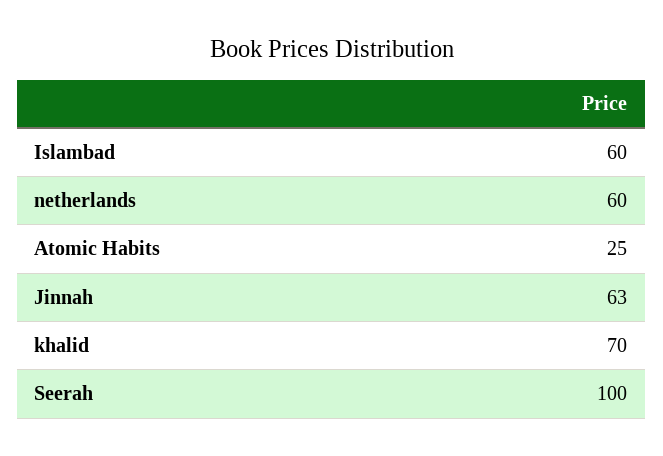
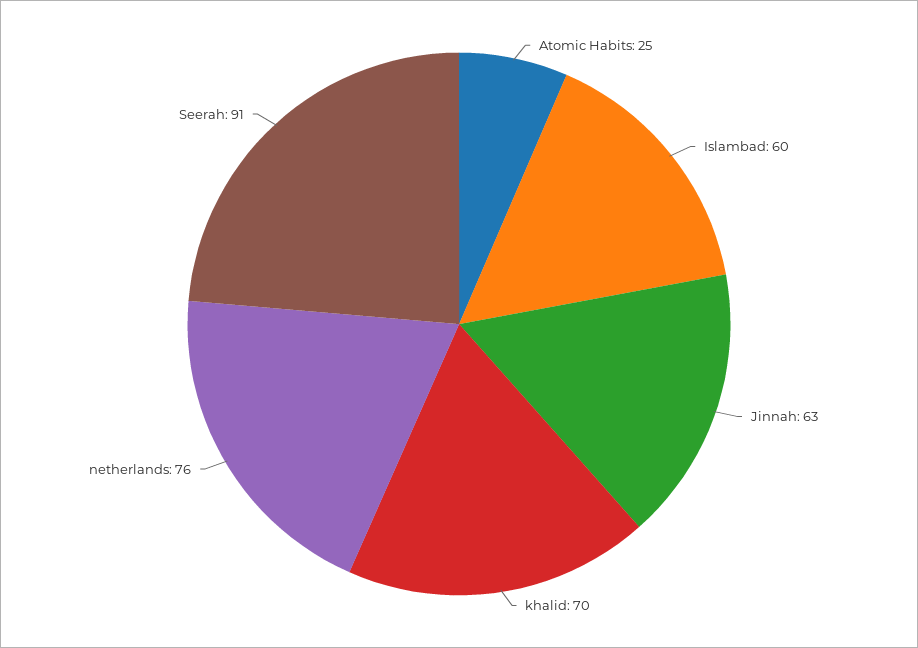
  {
    "Islambad": 60,
-   "netherlands": 60,
+   "netherlands": 76,
    "Atomic Habits": 25,
    "Jinnah": 63,
    "khalid": 70,
-   "Seerah": 100
+   "Seerah": 91
  }

